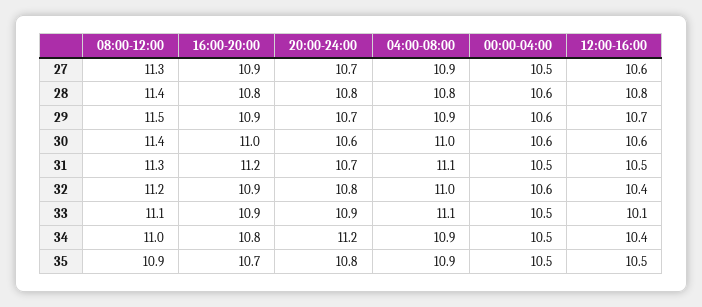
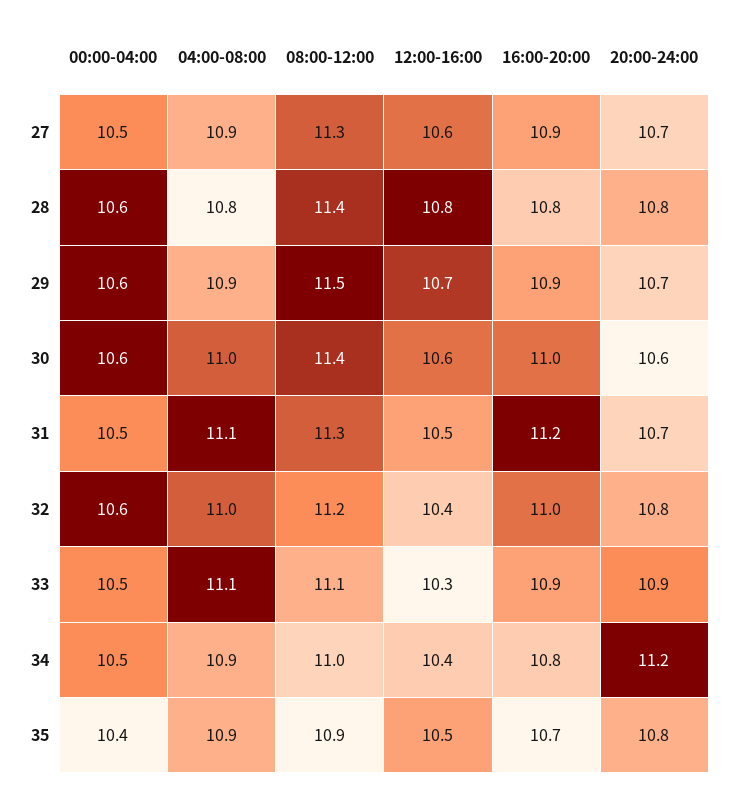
  {
    "08:00-12:00": {
      "27": 11.3,
      "28": 11.4,
      "29": 11.5,
      "30": 11.4,
      "31": 11.3,
      "32": 11.2,
      "33": 11.1,
      "34": 11,
      "35": 10.9
    },
    "16:00-20:00": {
      "27": 10.9,
      "28": 10.8,
      "29": 10.9,
      "30": 11,
      "31": 11.2,
-     "32": 10.9,
+     "32": 11,
      "33": 10.9,
      "34": 10.8,
      "35": 10.7
    },
    "20:00-24:00": {
      "27": 10.7,
      "28": 10.8,
      "29": 10.7,
      "30": 10.6,
      "31": 10.7,
      "32": 10.8,
      "33": 10.9,
      "34": 11.2,
      "35": 10.8
    },
    "04:00-08:00": {
      "27": 10.9,
      "28": 10.8,
      "29": 10.9,
      "30": 11,
      "31": 11.1,
      "32": 11,
      "33": 11.1,
      "34": 10.9,
      "35": 10.9
    },
    "00:00-04:00": {
      "27": 10.5,
      "28": 10.6,
      "29": 10.6,
      "30": 10.6,
      "31": 10.5,
      "32": 10.6,
      "33": 10.5,
      "34": 10.5,
-     "35": 10.5
+     "35": 10.4
    },
    "12:00-16:00": {
      "27": 10.6,
      "28": 10.8,
      "29": 10.7,
      "30": 10.6,
      "31": 10.5,
      "32": 10.4,
-     "33": 10.1,
+     "33": 10.3,
      "34": 10.4,
      "35": 10.5
    }
  }

